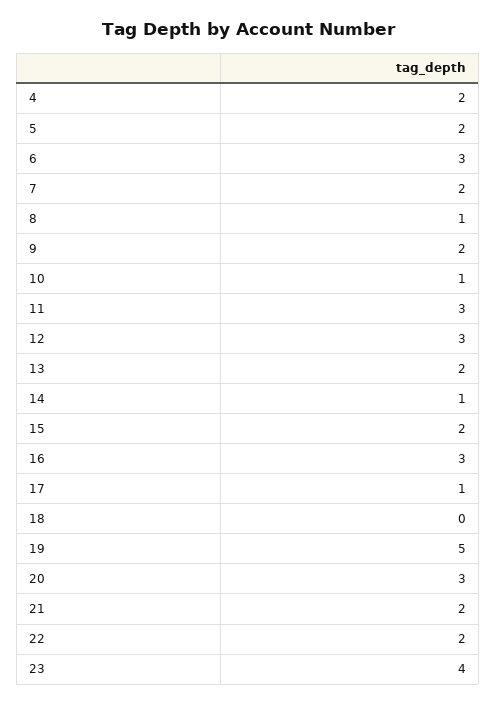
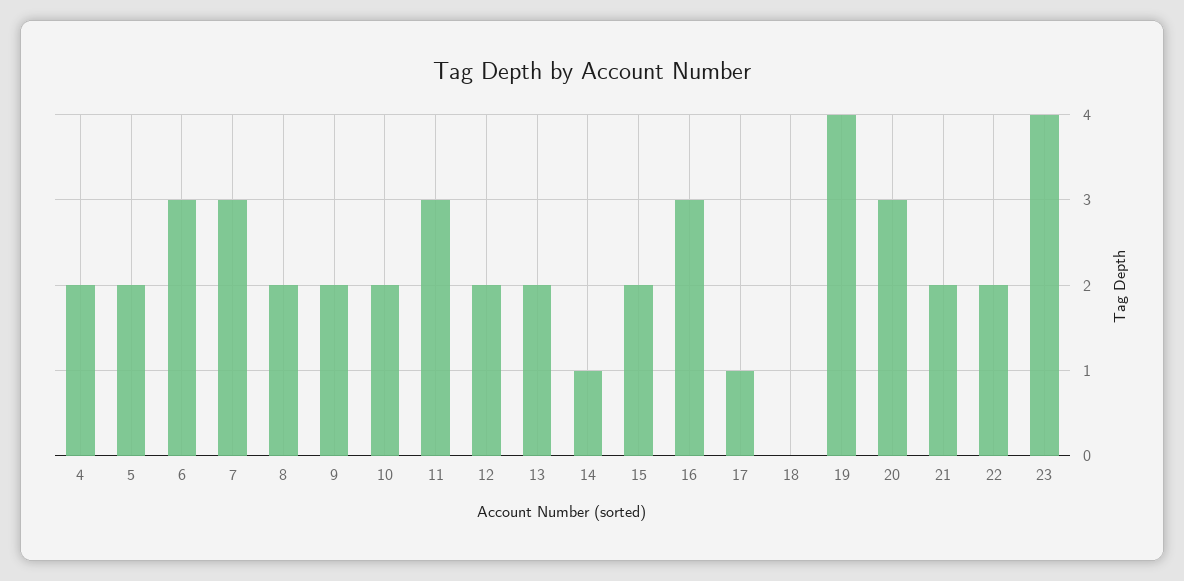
  {
    "4": 2,
    "5": 2,
    "6": 3,
-   "7": 2,
+   "7": 3,
-   "8": 1,
+   "8": 2,
    "9": 2,
-   "10": 1,
+   "10": 2,
    "11": 3,
-   "12": 3,
+   "12": 2,
    "13": 2,
    "14": 1,
    "15": 2,
    "16": 3,
    "17": 1,
    "18": 0,
-   "19": 5,
+   "19": 4,
    "20": 3,
    "21": 2,
    "22": 2,
    "23": 4
  }

